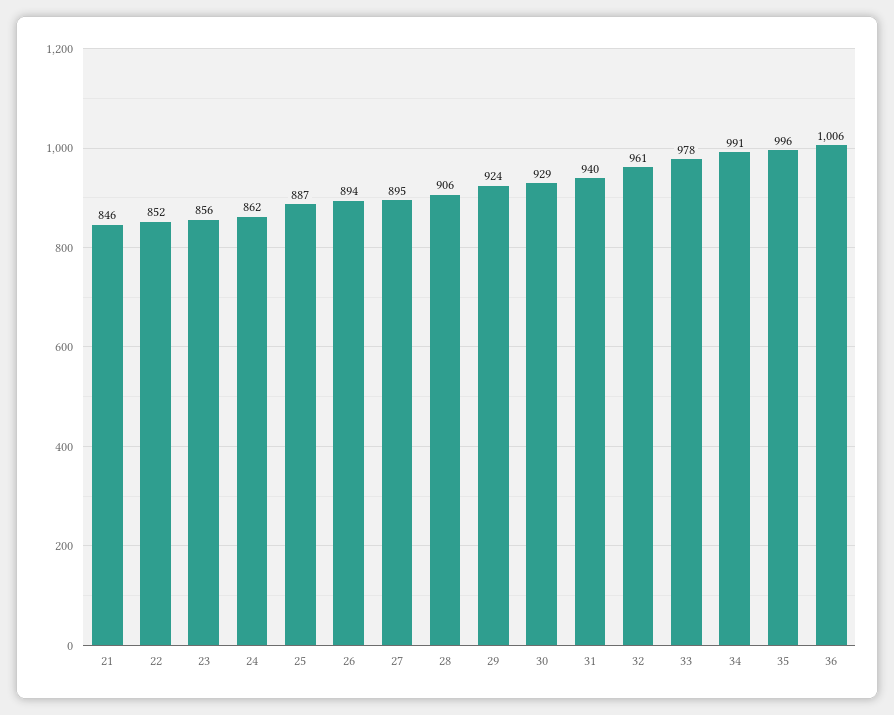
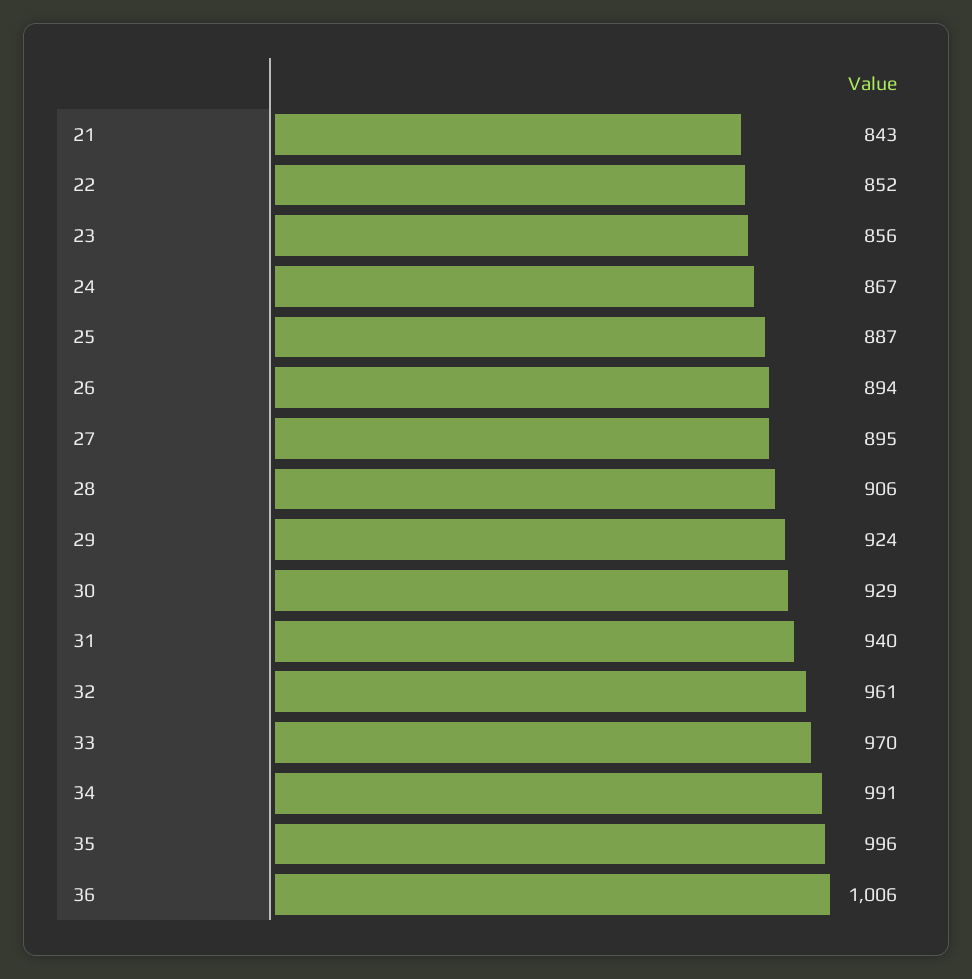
  {
-   "21": 846,
+   "21": 843,
    "22": 852,
    "23": 856,
-   "24": 862,
+   "24": 867,
    "25": 887,
    "26": 894,
    "27": 895,
    "28": 906,
    "29": 924,
    "30": 929,
    "31": 940,
    "32": 961,
-   "33": 978,
+   "33": 970,
    "34": 991,
    "35": 996,
    "36": 1006
  }

